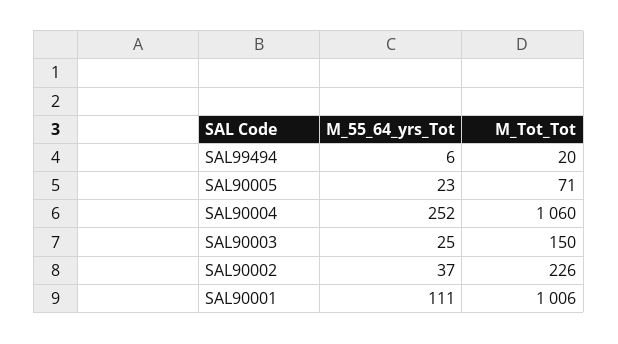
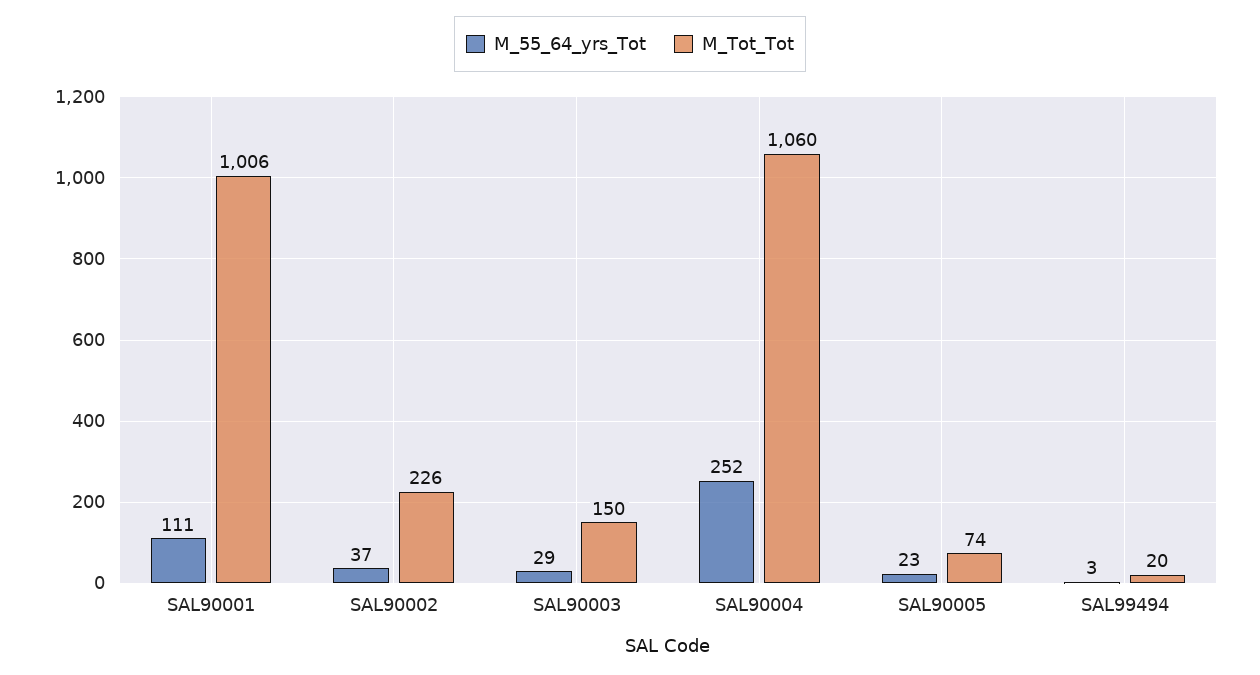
  {
    "M_55_64_yrs_Tot": {
-     "SAL99494": 6,
+     "SAL99494": 3,
      "SAL90005": 23,
      "SAL90004": 252,
-     "SAL90003": 25,
+     "SAL90003": 29,
      "SAL90002": 37,
      "SAL90001": 111
    },
    "M_Tot_Tot": {
      "SAL99494": 20,
-     "SAL90005": 71,
+     "SAL90005": 74,
      "SAL90004": 1060,
      "SAL90003": 150,
      "SAL90002": 226,
      "SAL90001": 1006
    }
  }

